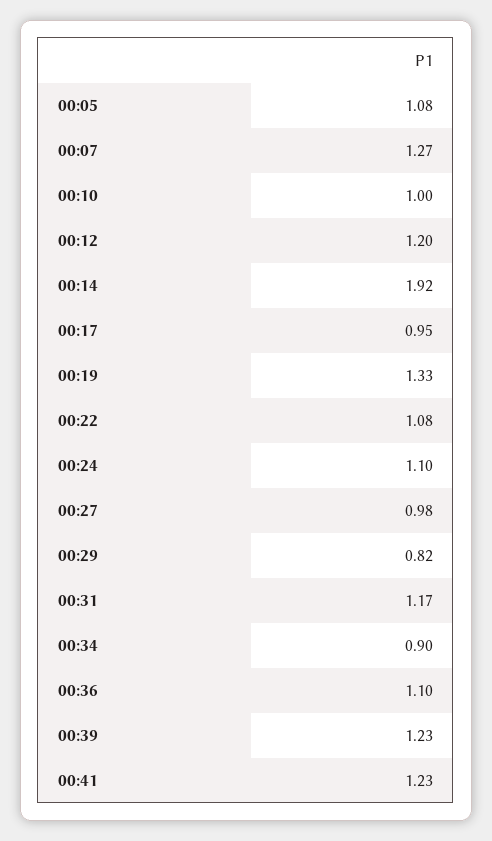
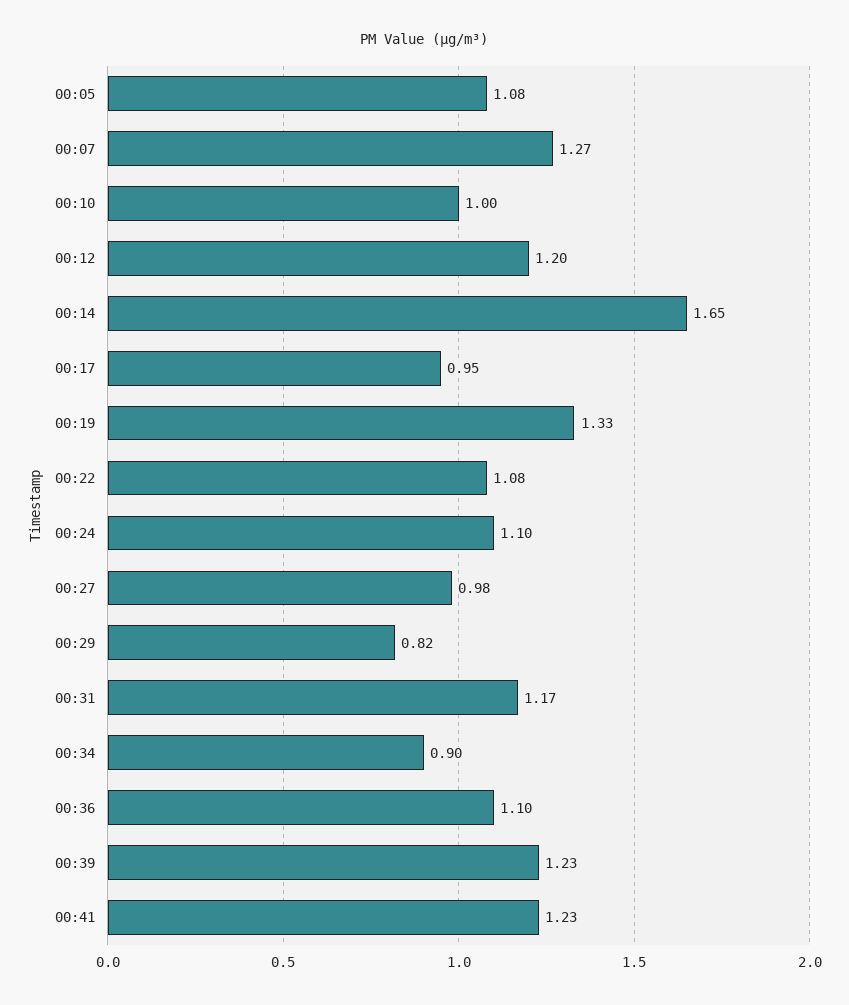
  {
    "00:05": 1.08,
    "00:07": 1.27,
    "00:10": 1,
    "00:12": 1.2,
-   "00:14": 1.92,
+   "00:14": 1.65,
    "00:17": 0.95,
    "00:19": 1.33,
    "00:22": 1.08,
    "00:24": 1.1,
    "00:27": 0.98,
    "00:29": 0.82,
    "00:31": 1.17,
    "00:34": 0.9,
    "00:36": 1.1,
    "00:39": 1.23,
    "00:41": 1.23
  }

